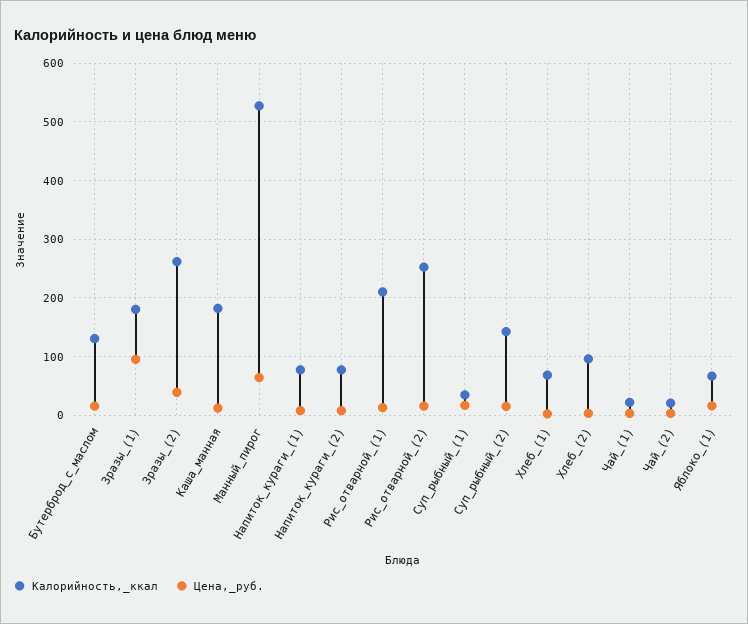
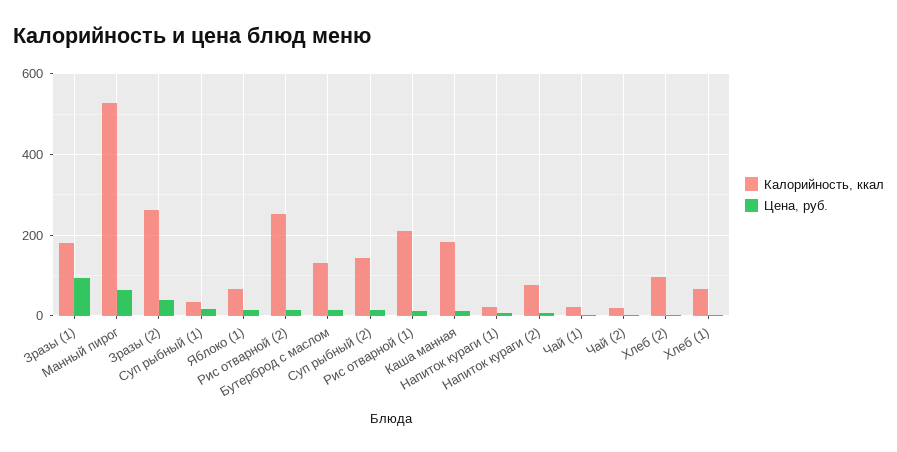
  {
    "Калорийность,_ккал": {
      "Бутерброд_с_маслом": 140,
      "Зразы_(1)": 180,
      "Зразы_(2)": 260,
      "Каша_манная": 180,
      "Манный_пирог": 520,
-     "Напиток_кураги_(1)": 80,
+     "Напиток_кураги_(1)": 20,
      "Напиток_кураги_(2)": 80,
      "Рис_отварной_(1)": 220,
      "Рис_отварной_(2)": 260,
      "Суп_рыбный_(1)": 40,
      "Суп_рыбный_(2)": 140,
      "Хлеб_(1)": 60,
      "Хлеб_(2)": 100,
      "Чай_(1)": 20,
      "Чай_(2)": 20,
      "Яблоко_(1)": 60
    },
    "Цена,_руб.": {
      "Бутерброд_с_маслом": 20,
      "Зразы_(1)": 100,
      "Зразы_(2)": 40,
      "Каша_манная": 20,
      "Манный_пирог": 60,
      "Напиток_кураги_(1)": 0,
      "Напиток_кураги_(2)": 0,
      "Рис_отварной_(1)": 20,
      "Рис_отварной_(2)": 20,
      "Суп_рыбный_(1)": 20,
      "Суп_рыбный_(2)": 20,
      "Хлеб_(1)": 0,
      "Хлеб_(2)": 0,
      "Чай_(1)": 0,
      "Чай_(2)": 0,
      "Яблоко_(1)": 20
    }
  }

